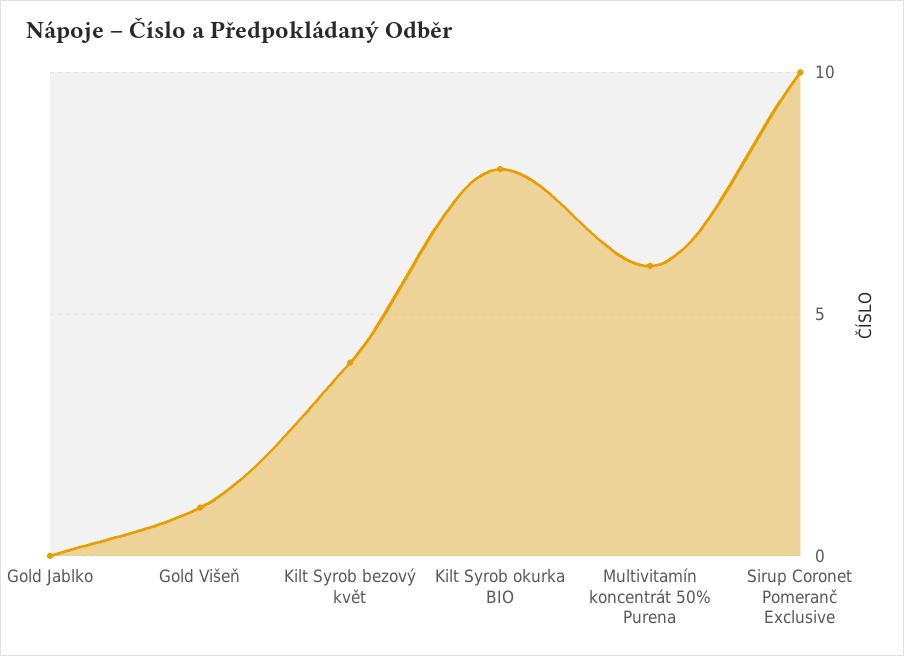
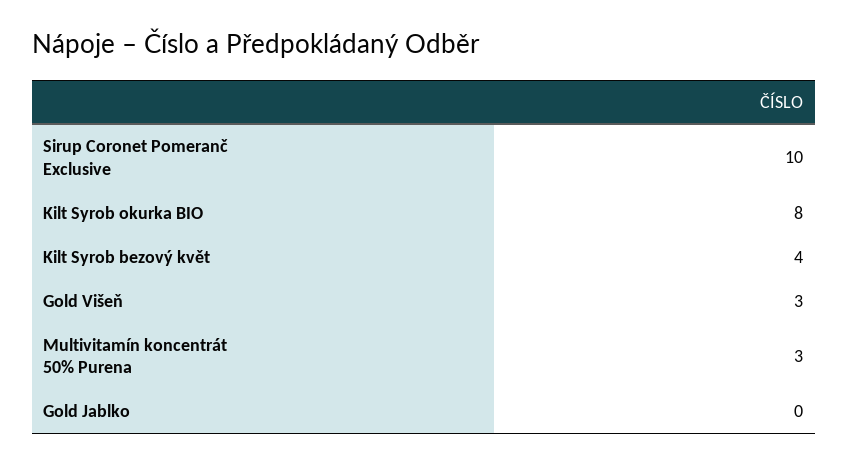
  {
    "Gold Jablko": 0,
-   "Gold Višeň": 1,
+   "Gold Višeň": 3,
    "Kilt Syrob bezový květ": 4,
    "Kilt Syrob okurka BIO": 8,
-   "Multivitamín koncentrát 50% Purena": 6,
+   "Multivitamín koncentrát 50% Purena": 3,
    "Sirup Coronet Pomeranč Exclusive": 10
  }

